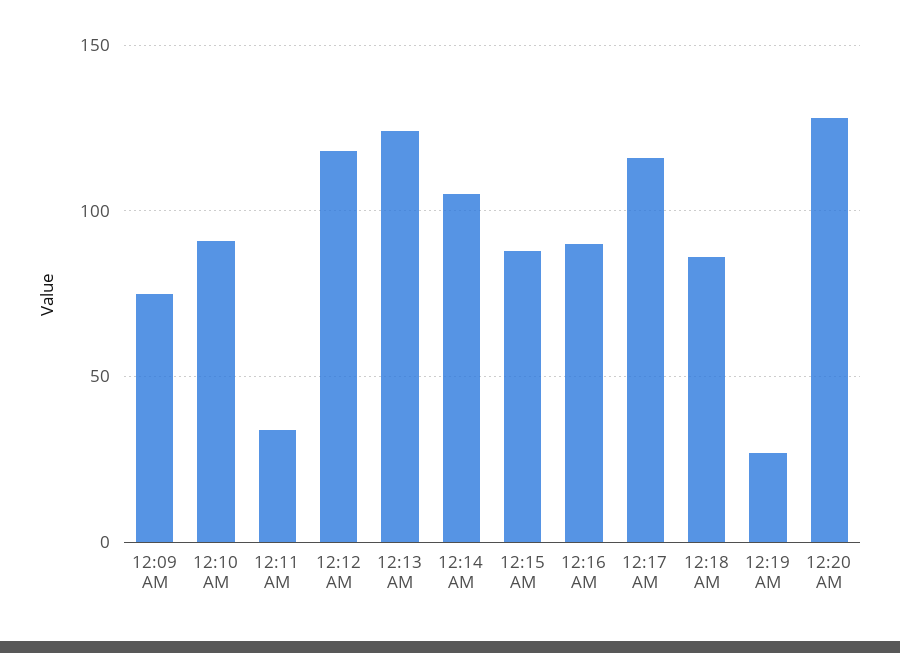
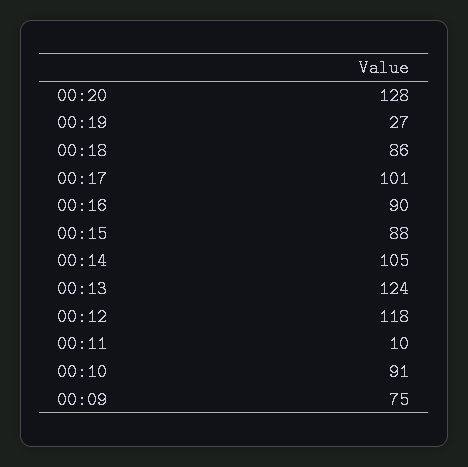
  {
    "12:09 AM": 75,
    "12:10 AM": 91,
-   "12:11 AM": 35,
+   "12:11 AM": 10,
    "12:12 AM": 118,
    "12:13 AM": 124,
    "12:14 AM": 105,
    "12:15 AM": 88,
    "12:16 AM": 90,
-   "12:17 AM": 115,
+   "12:17 AM": 101,
    "12:18 AM": 86,
    "12:19 AM": 27,
    "12:20 AM": 128
  }

